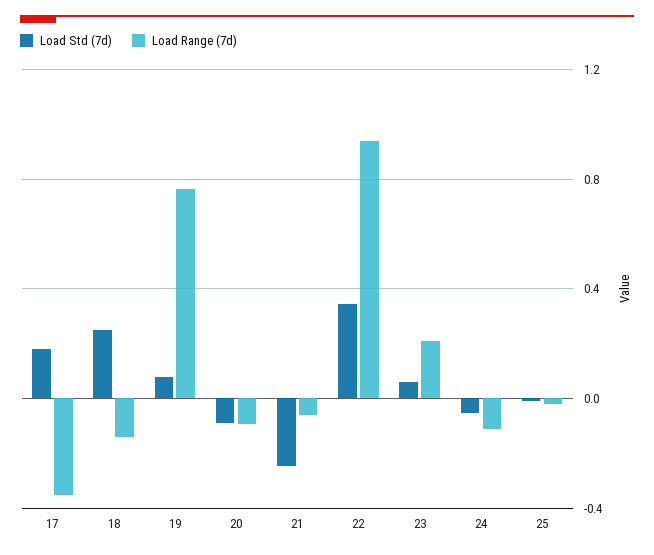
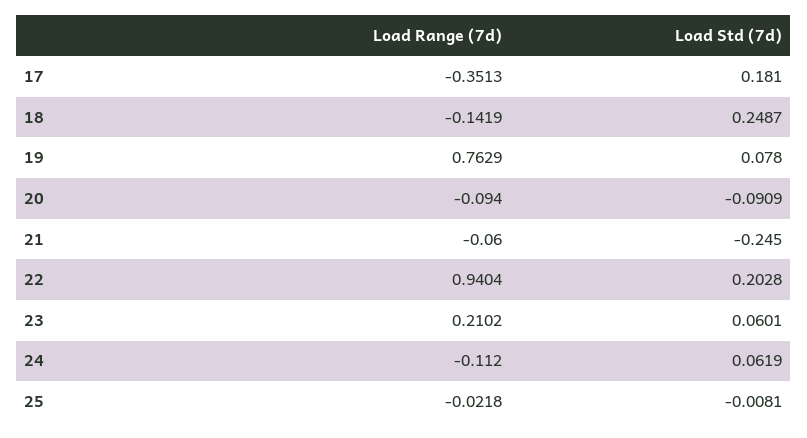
  {
    "Load Std (7d)": {
      "17": 0.181,
      "18": 0.2487,
      "19": 0.078,
      "20": -0.0909,
      "21": -0.245,
-     "22": 0.35,
+     "22": 0.2028,
      "23": 0.0601,
-     "24": -0.05,
+     "24": 0.0619,
      "25": -0.0081
    },
    "Load Range (7d)": {
      "17": -0.3513,
      "18": -0.1419,
      "19": 0.7629,
      "20": -0.094,
      "21": -0.06,
      "22": 0.9404,
      "23": 0.2102,
      "24": -0.112,
      "25": -0.0218
    }
  }

